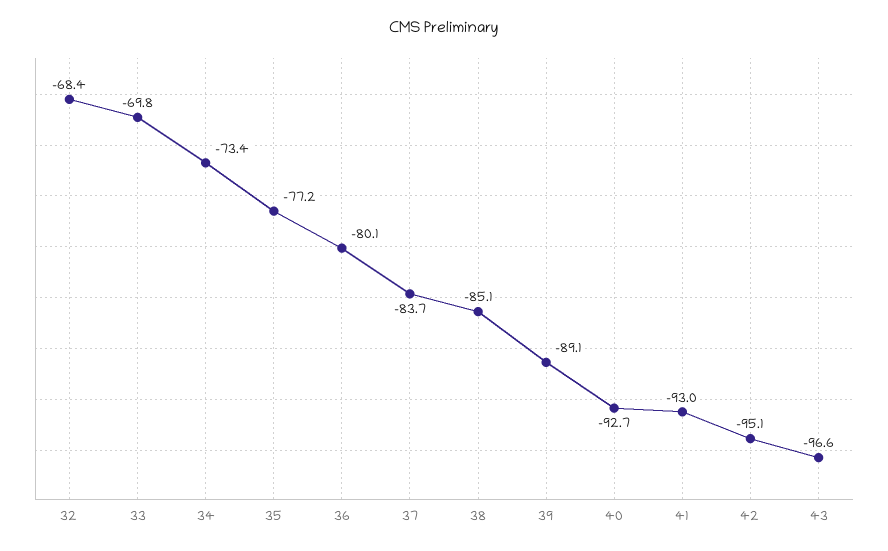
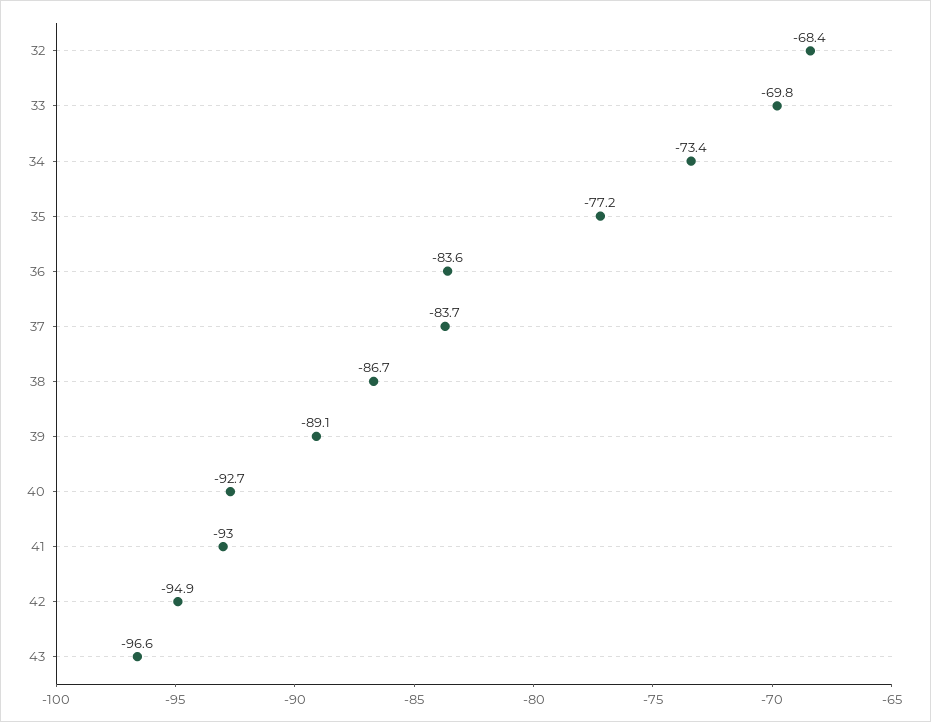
  {
    "32": -68.4,
    "33": -69.8,
    "34": -73.4,
    "35": -77.2,
-   "36": -80.1,
+   "36": -83.6,
    "37": -83.7,
-   "38": -85.1,
+   "38": -86.7,
    "39": -89.1,
    "40": -92.7,
    "41": -93,
-   "42": -95.1,
+   "42": -94.9,
    "43": -96.6
  }

